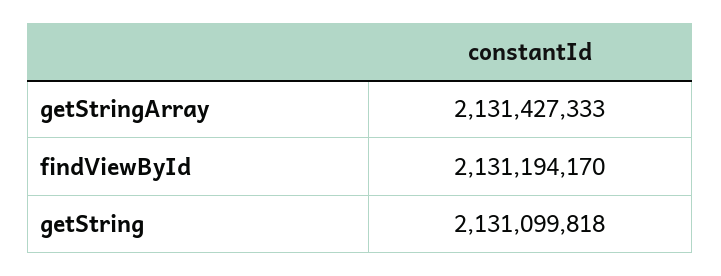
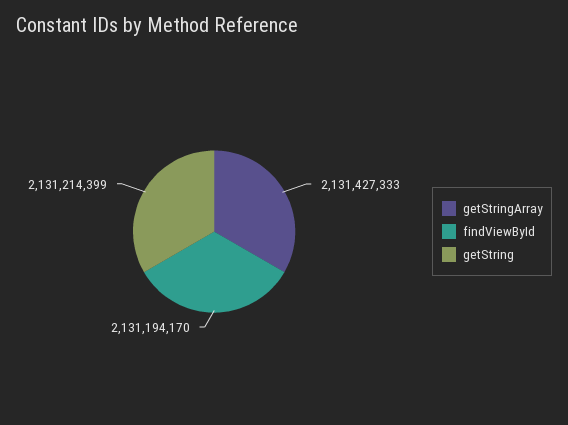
  {
    "getStringArray": 2131427333,
    "findViewById": 2131194170,
-   "getString": 2131099818
+   "getString": 2131214399
  }

